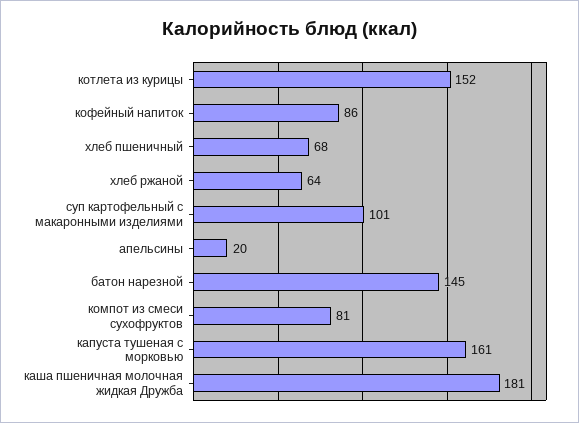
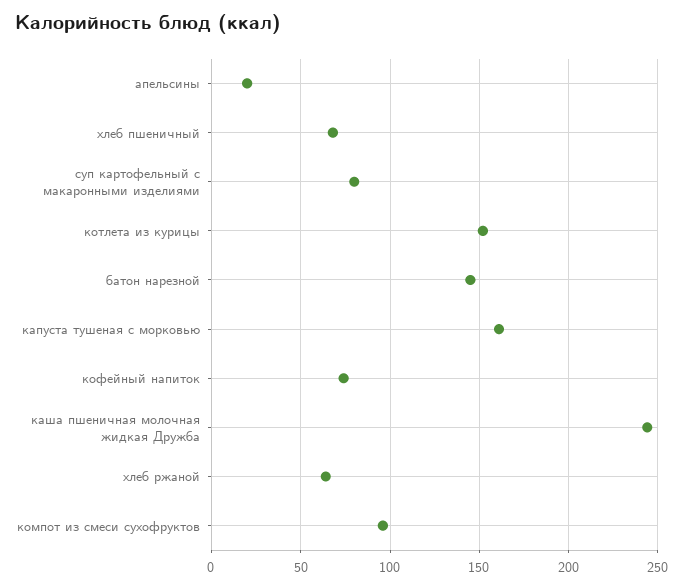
  {
    "котлета из курицы": 152,
-   "кофейный напиток": 86,
+   "кофейный напиток": 75,
    "хлеб пшеничный": 68,
    "хлеб ржаной": 64,
-   "суп картофельный с макаронными изделиями": 101,
+   "суп картофельный с макаронными изделиями": 80,
    "апельсины": 20,
    "батон нарезной": 145,
-   "компот из смеси сухофруктов": 81,
+   "компот из смеси сухофруктов": 95,
    "капуста тушеная с морковью": 161,
-   "каша пшеничная молочная жидкая Дружба": 181
+   "каша пшеничная молочная жидкая Дружба": 245
  }

